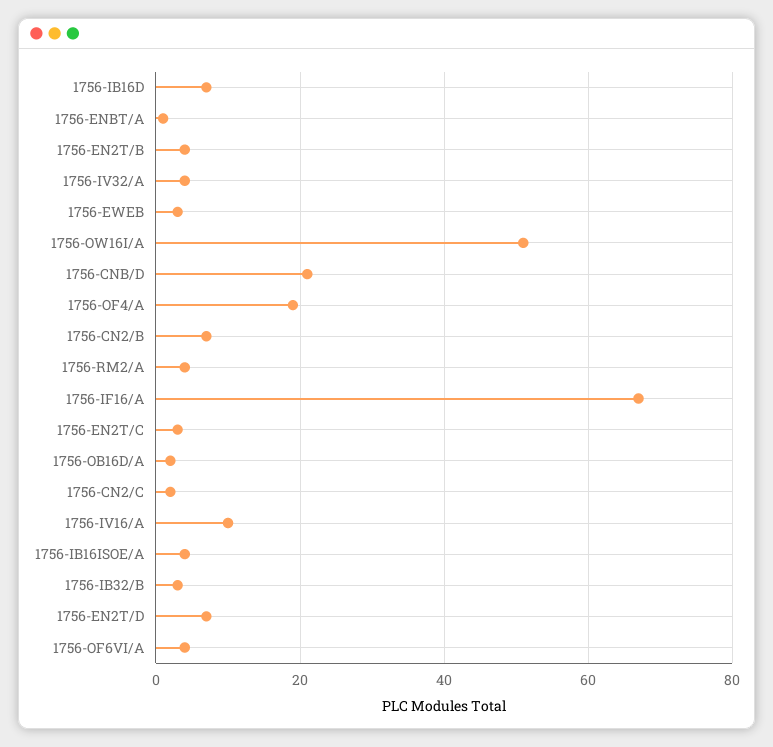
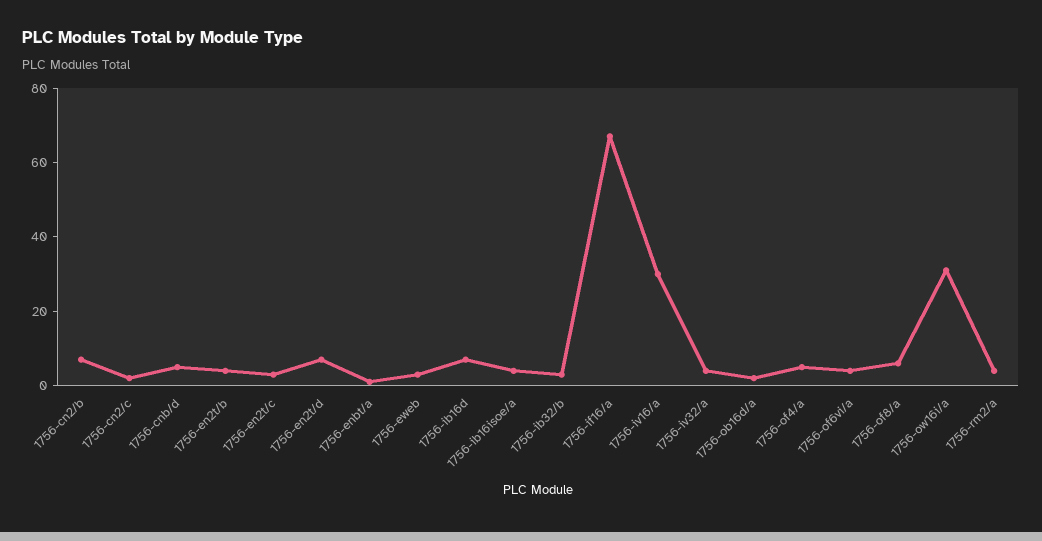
  {
    "1756-IB16D": 5,
    "1756-ENBT/A": 0,
    "1756-EN2T/B": 5,
    "1756-IV32/A": 5,
    "1756-EWEB": 5,
-   "1756-OW16I/A": 50,
+   "1756-OW16I/A": 30,
-   "1756-CNB/D": 20,
+   "1756-CNB/D": 5,
-   "1756-OF4/A": 20,
+   "1756-OF4/A": 5,
    "1756-CN2/B": 5,
    "1756-RM2/A": 5,
    "1756-IF16/A": 65,
    "1756-EN2T/C": 5,
    "1756-OB16D/A": 0,
    "1756-CN2/C": 0,
-   "1756-IV16/A": 10,
+   "1756-IV16/A": 30,
    "1756-IB16ISOE/A": 5,
    "1756-IB32/B": 5,
    "1756-EN2T/D": 5,
-   "1756-OF6VI/A": 5
+   "1756-OF6VI/A": 5,
+   "1756-of8/a": 5
  }

